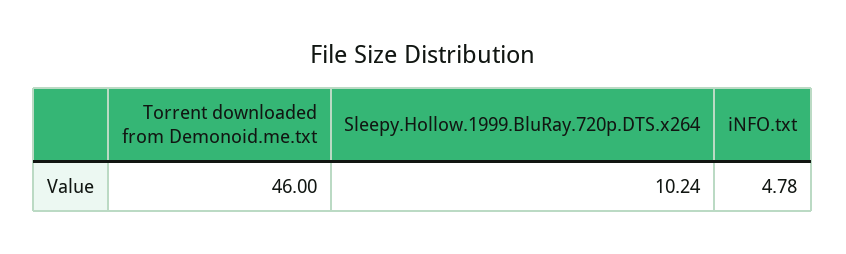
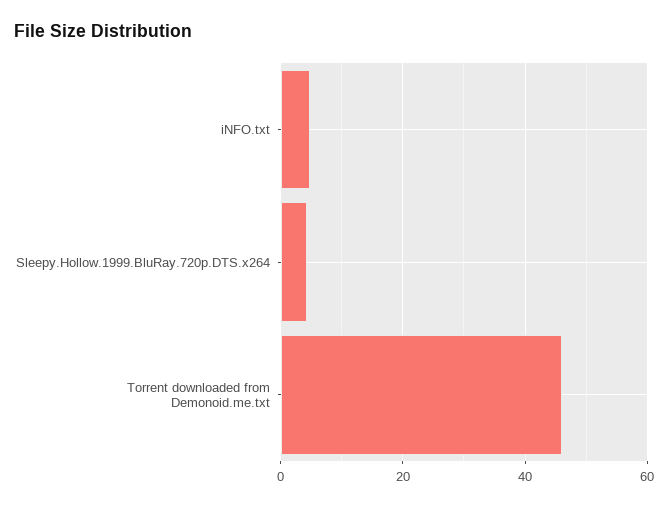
  {
    "Torrent downloaded from Demonoid.me.txt": 46,
-   "Sleepy.Hollow.1999.BluRay.720p.DTS.x264": 10.24,
+   "Sleepy.Hollow.1999.BluRay.720p.DTS.x264": 4,
    "iNFO.txt": 4.78
  }

